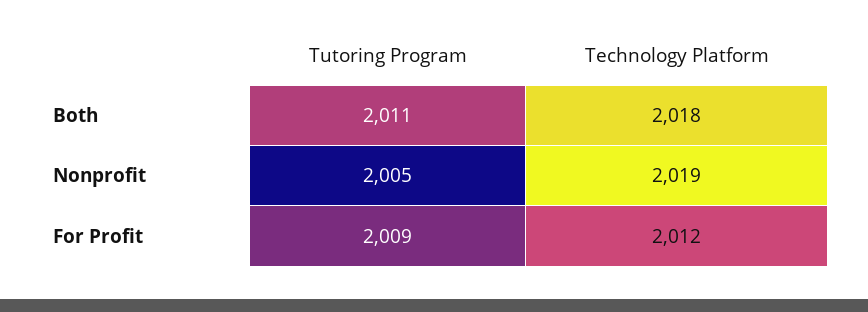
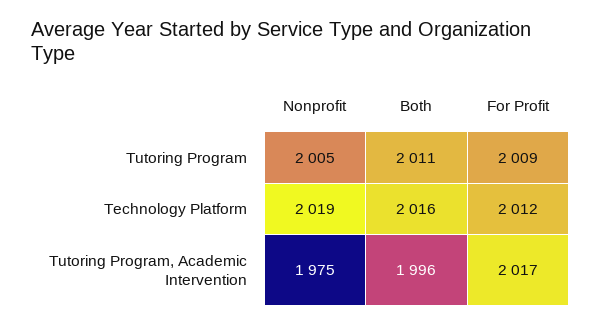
  {
    "Tutoring Program": {
      "Both": 2011,
      "Nonprofit": 2005,
      "For Profit": 2009
    },
    "Technology Platform": {
-     "Both": 2018,
+     "Both": 2016,
      "Nonprofit": 2019,
      "For Profit": 2012
-   }
+   },
+   "Tutoring Program, Academic Intervention": {
+     "Nonprofit": 1975,
+     "Both": 1996,
+     "For Profit": 2017
+   }
  }

